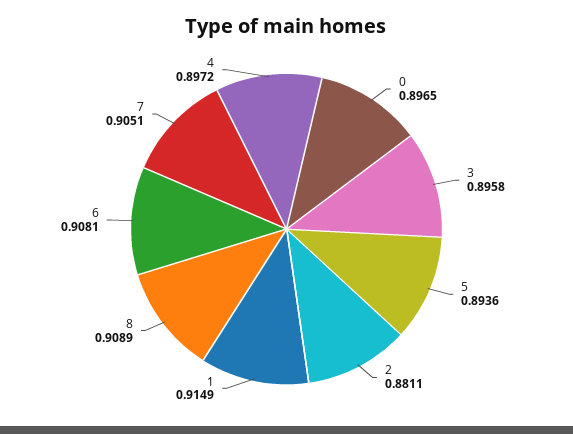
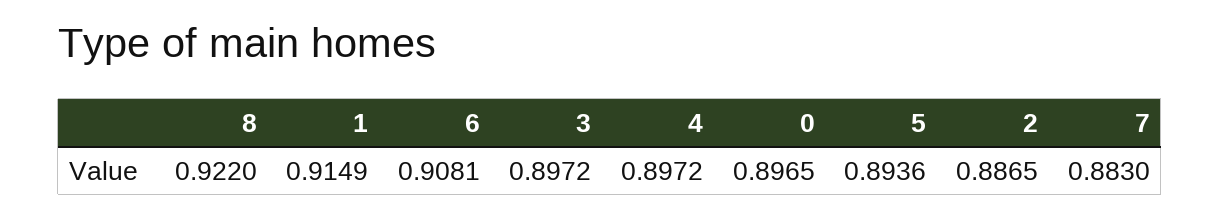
  {
    "0": 0.8965,
-   "3": 0.8958,
+   "3": 0.8972,
    "5": 0.8936,
-   "2": 0.8811,
+   "2": 0.8865,
    "1": 0.9149,
-   "8": 0.9089,
+   "8": 0.922,
    "6": 0.9081,
-   "7": 0.9051,
+   "7": 0.883,
    "4": 0.8972
  }

